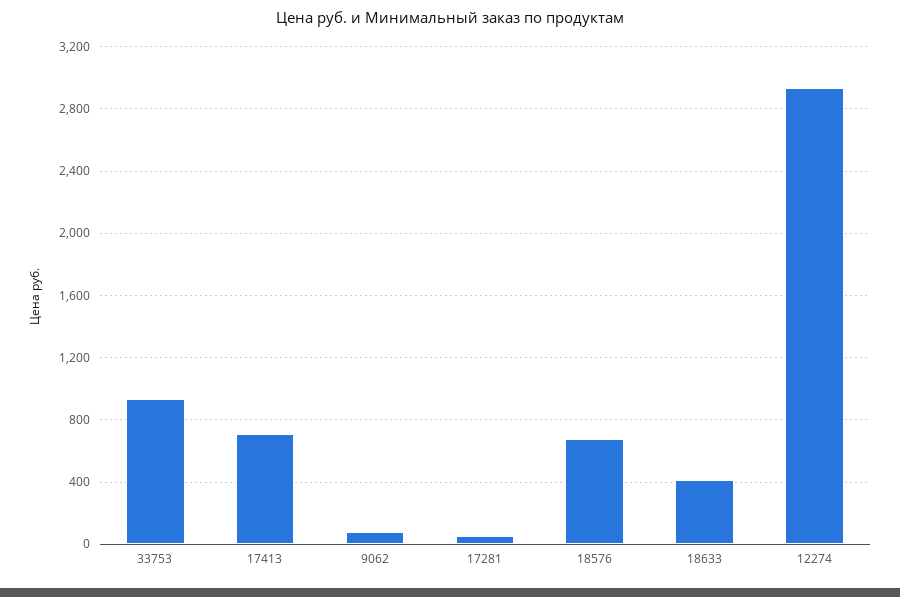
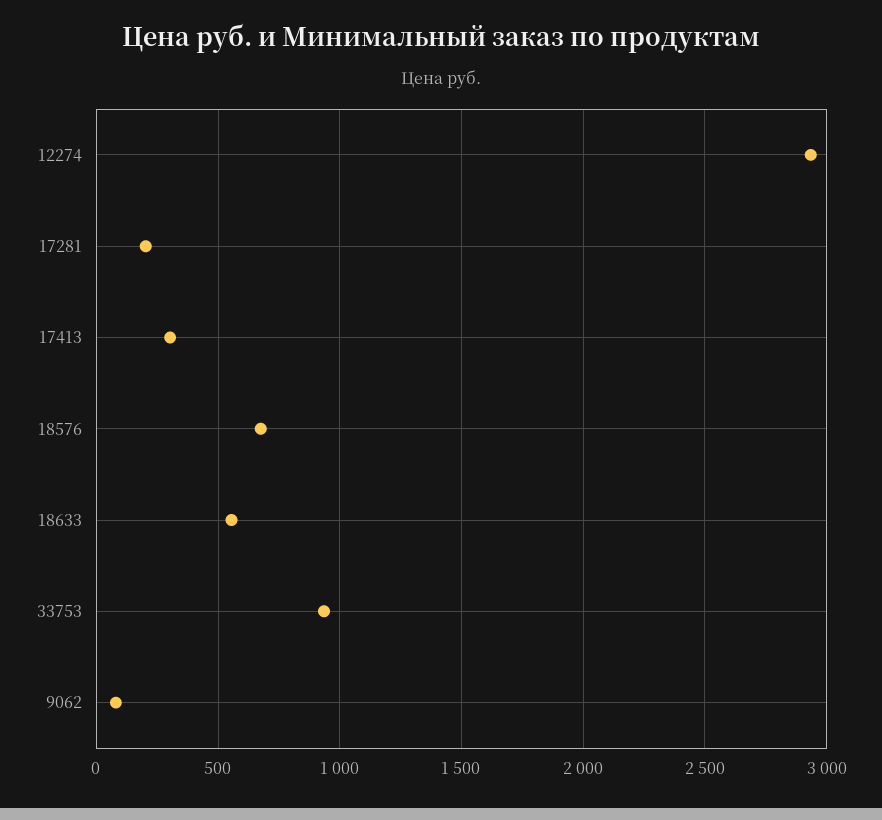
  {
    "33753": 950,
-   "17413": 700,
+   "17413": 300,
    "9062": 100,
-   "17281": 50,
+   "17281": 200,
    "18576": 700,
-   "18633": 400,
+   "18633": 550,
    "12274": 2950
  }

